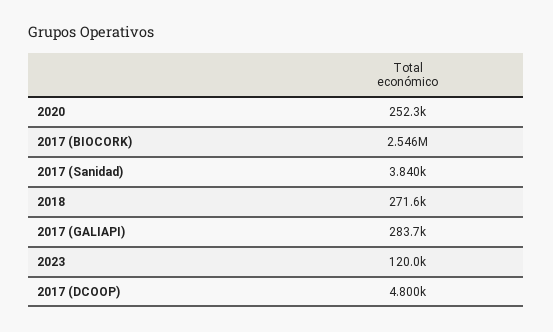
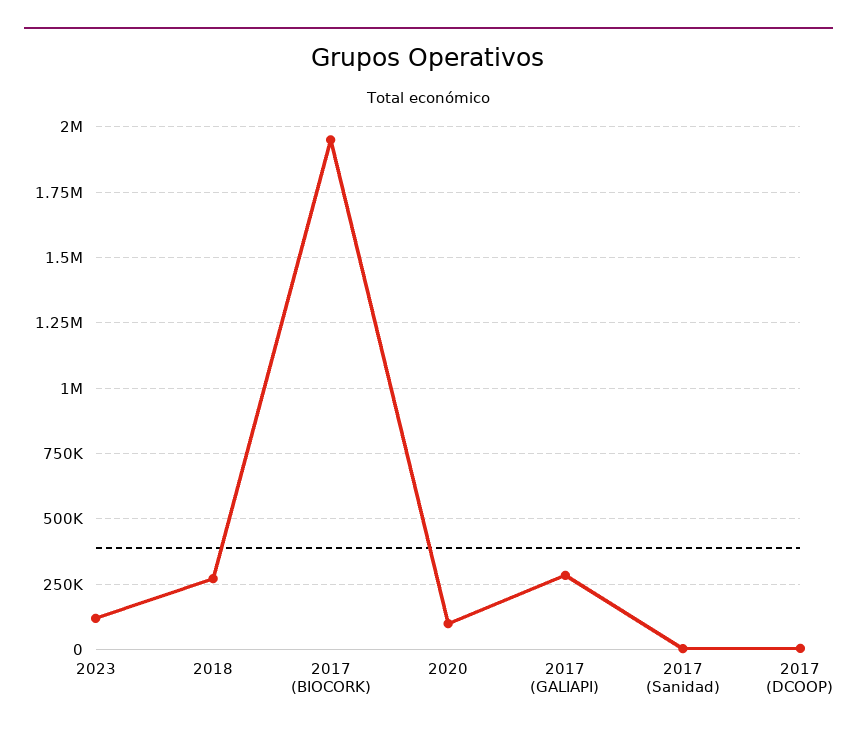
  {
-   "2020": 252300,
+   "2020": 100000,
-   "2017 (BIOCORK)": 2546000,
+   "2017 (BIOCORK)": 1950000,
    "2017 (Sanidad)": 3840,
    "2018": 271600,
    "2017 (GALIAPI)": 283700,
    "2023": 120000,
    "2017 (DCOOP)": 4800
  }

